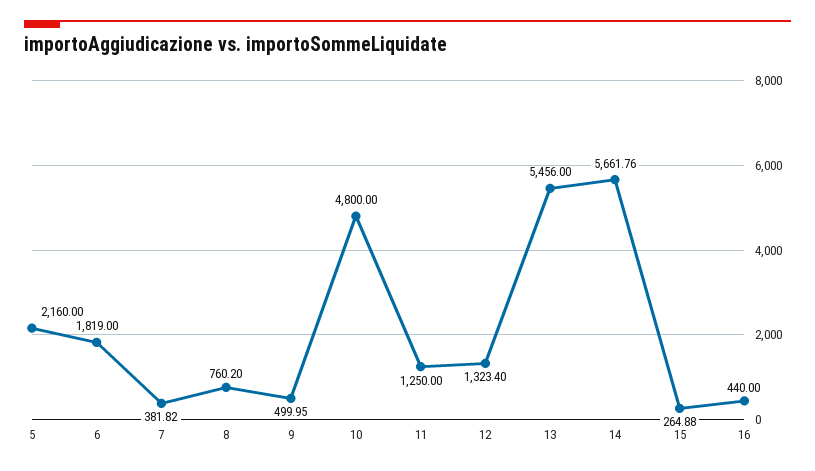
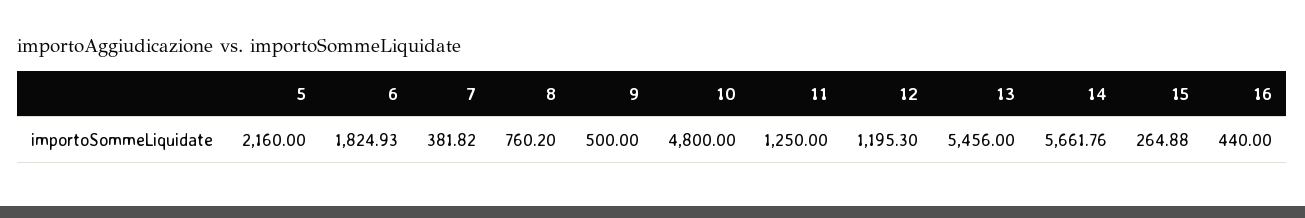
  {
    "5": 2160,
-   "6": 1819,
+   "6": 1824.93,
    "7": 381.82,
    "8": 760.2,
-   "9": 499.95,
+   "9": 500,
    "10": 4800,
    "11": 1250,
-   "12": 1323.4,
+   "12": 1195.3,
    "13": 5456,
    "14": 5661.76,
    "15": 264.88,
    "16": 440
  }

